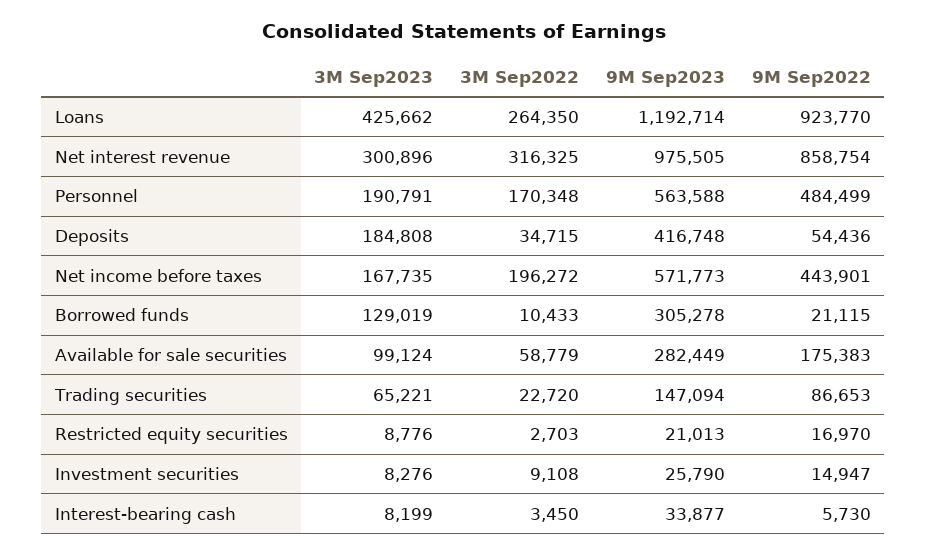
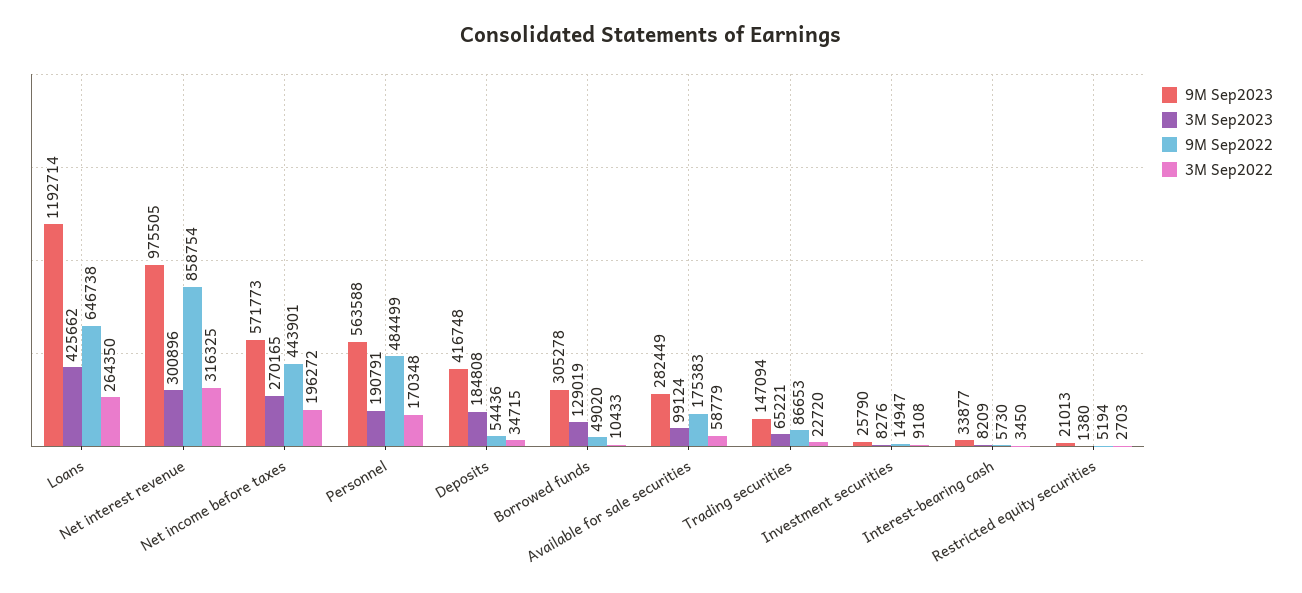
  {
    "3M Sep2023": {
      "Loans": 425662,
      "Net interest revenue": 300896,
      "Personnel": 190791,
      "Deposits": 184808,
-     "Net income before taxes": 167735,
+     "Net income before taxes": 270165,
      "Borrowed funds": 129019,
      "Available for sale securities": 99124,
      "Trading securities": 65221,
-     "Restricted equity securities": 8776,
+     "Restricted equity securities": 1380,
      "Investment securities": 8276,
-     "Interest-bearing cash": 8199
+     "Interest-bearing cash": 8209
    },
    "3M Sep2022": {
      "Loans": 264350,
      "Net interest revenue": 316325,
      "Personnel": 170348,
      "Deposits": 34715,
      "Net income before taxes": 196272,
      "Borrowed funds": 10433,
      "Available for sale securities": 58779,
      "Trading securities": 22720,
      "Restricted equity securities": 2703,
      "Investment securities": 9108,
      "Interest-bearing cash": 3450
    },
    "9M Sep2023": {
      "Loans": 1192714,
      "Net interest revenue": 975505,
      "Personnel": 563588,
      "Deposits": 416748,
      "Net income before taxes": 571773,
      "Borrowed funds": 305278,
      "Available for sale securities": 282449,
      "Trading securities": 147094,
      "Restricted equity securities": 21013,
      "Investment securities": 25790,
      "Interest-bearing cash": 33877
    },
    "9M Sep2022": {
-     "Loans": 923770,
+     "Loans": 646738,
      "Net interest revenue": 858754,
      "Personnel": 484499,
      "Deposits": 54436,
      "Net income before taxes": 443901,
-     "Borrowed funds": 21115,
+     "Borrowed funds": 49020,
      "Available for sale securities": 175383,
      "Trading securities": 86653,
-     "Restricted equity securities": 16970,
+     "Restricted equity securities": 5194,
      "Investment securities": 14947,
      "Interest-bearing cash": 5730
    }
  }

